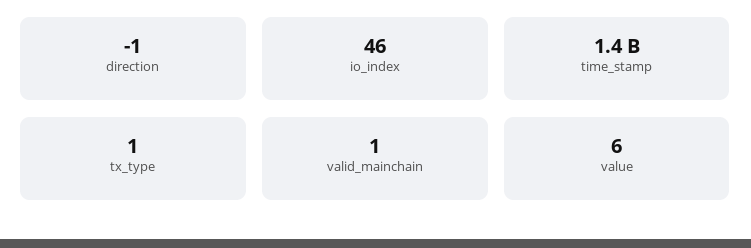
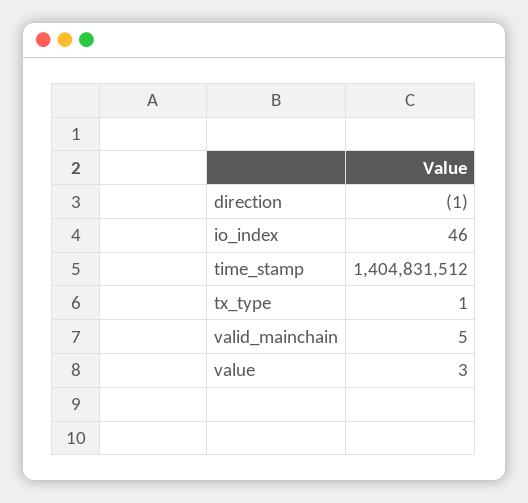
  {
    "direction": -1,
    "io_index": 46,
    "time_stamp": 1404831512,
    "tx_type": 1,
-   "valid_mainchain": 1,
+   "valid_mainchain": 5,
-   "value": 6
+   "value": 3
  }

